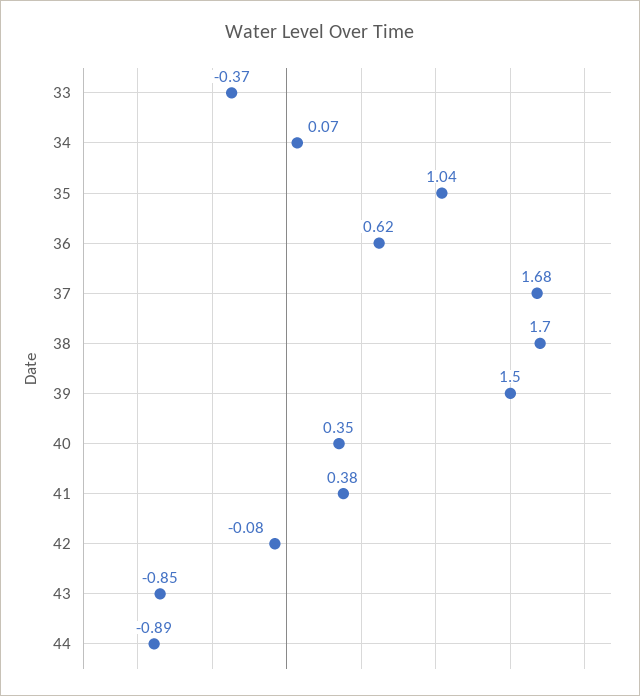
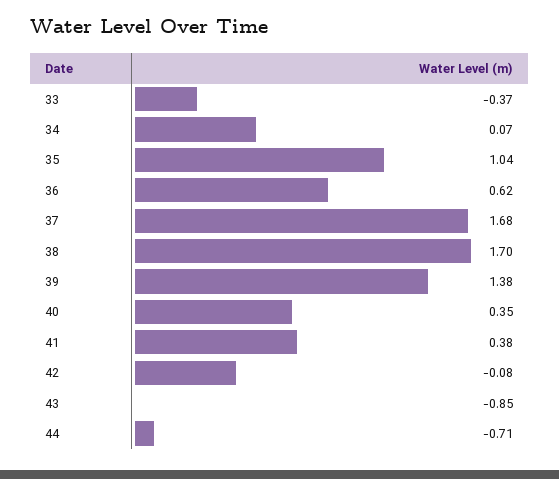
  {
    "33": -0.37,
    "34": 0.07,
    "35": 1.04,
    "36": 0.62,
    "37": 1.68,
    "38": 1.7,
-   "39": 1.5,
+   "39": 1.38,
    "40": 0.35,
    "41": 0.38,
    "42": -0.08,
    "43": -0.85,
-   "44": -0.89
+   "44": -0.71
  }

